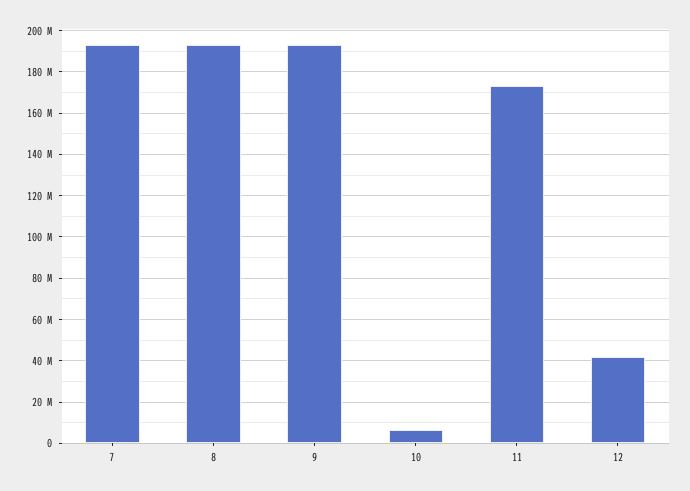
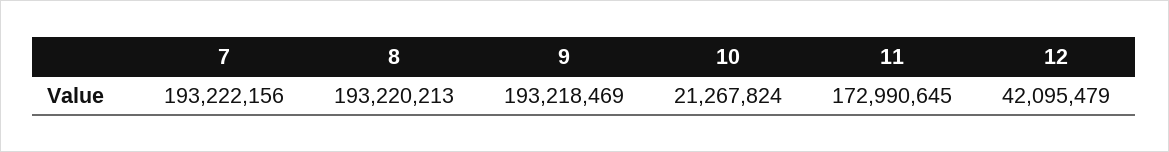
  {
    "7": 193222156,
    "8": 193220213,
    "9": 193218469,
-   "10": 5000000,
+   "10": 21267824,
    "11": 172990645,
    "12": 42095479
  }

